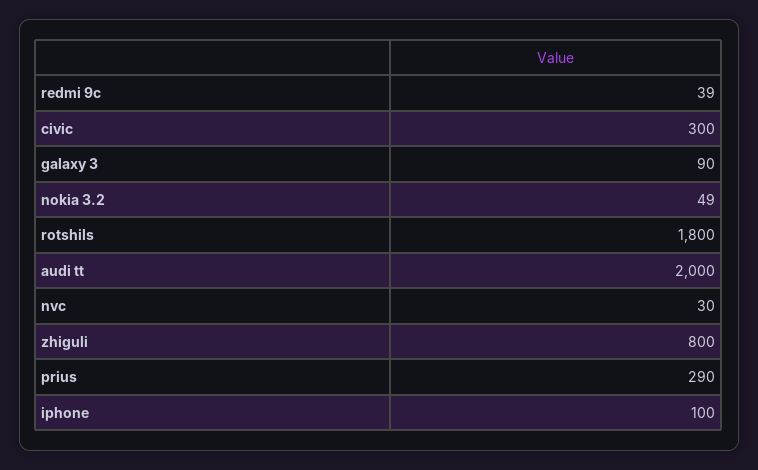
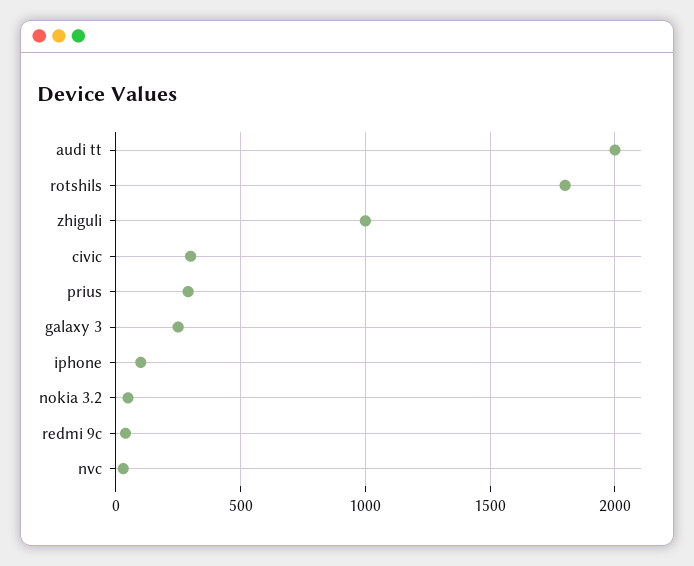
  {
    "redmi 9c": 39,
    "civic": 300,
-   "galaxy 3": 90,
+   "galaxy 3": 250,
    "nokia 3.2": 49,
    "rotshils": 1800,
    "audi tt": 2000,
    "nvc": 30,
-   "zhiguli": 800,
+   "zhiguli": 1000,
    "prius": 290,
    "iphone": 100
  }

